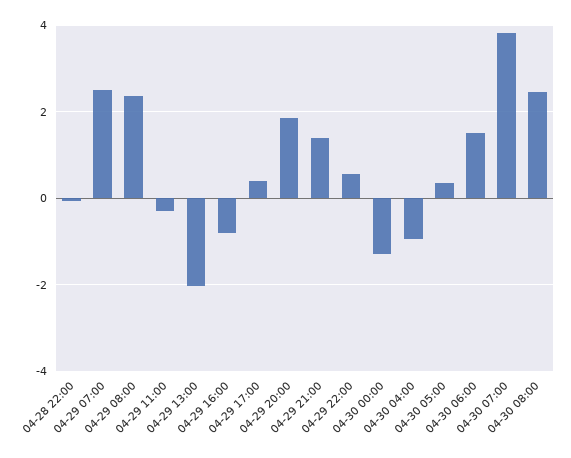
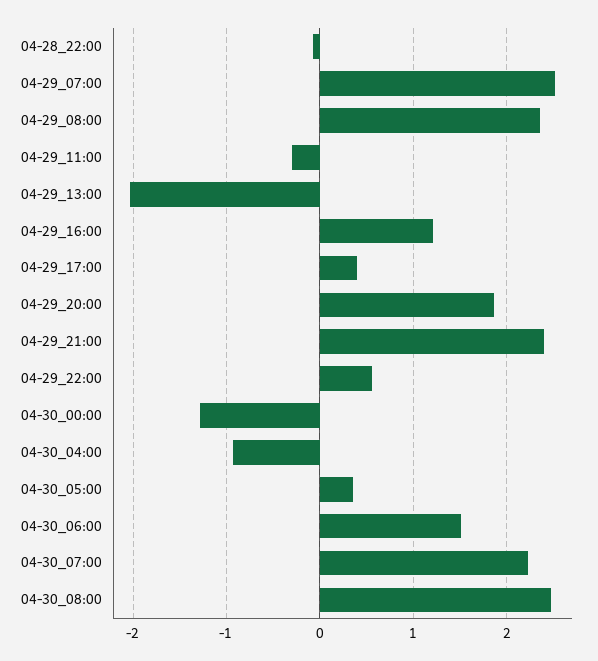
  {
    "04-28 22:00": -0.1,
    "04-29 07:00": 2.5,
    "04-29 08:00": 2.4,
    "04-29 11:00": -0.3,
    "04-29 13:00": -2,
-   "04-29 16:00": -0.8,
+   "04-29 16:00": 1.2,
    "04-29 17:00": 0.4,
    "04-29 20:00": 1.9,
-   "04-29 21:00": 1.4,
+   "04-29 21:00": 2.4,
    "04-29 22:00": 0.6,
    "04-30 00:00": -1.3,
    "04-30 04:00": -0.9,
    "04-30 05:00": 0.4,
    "04-30 06:00": 1.5,
-   "04-30 07:00": 3.8,
+   "04-30 07:00": 2.2,
    "04-30 08:00": 2.5
  }

